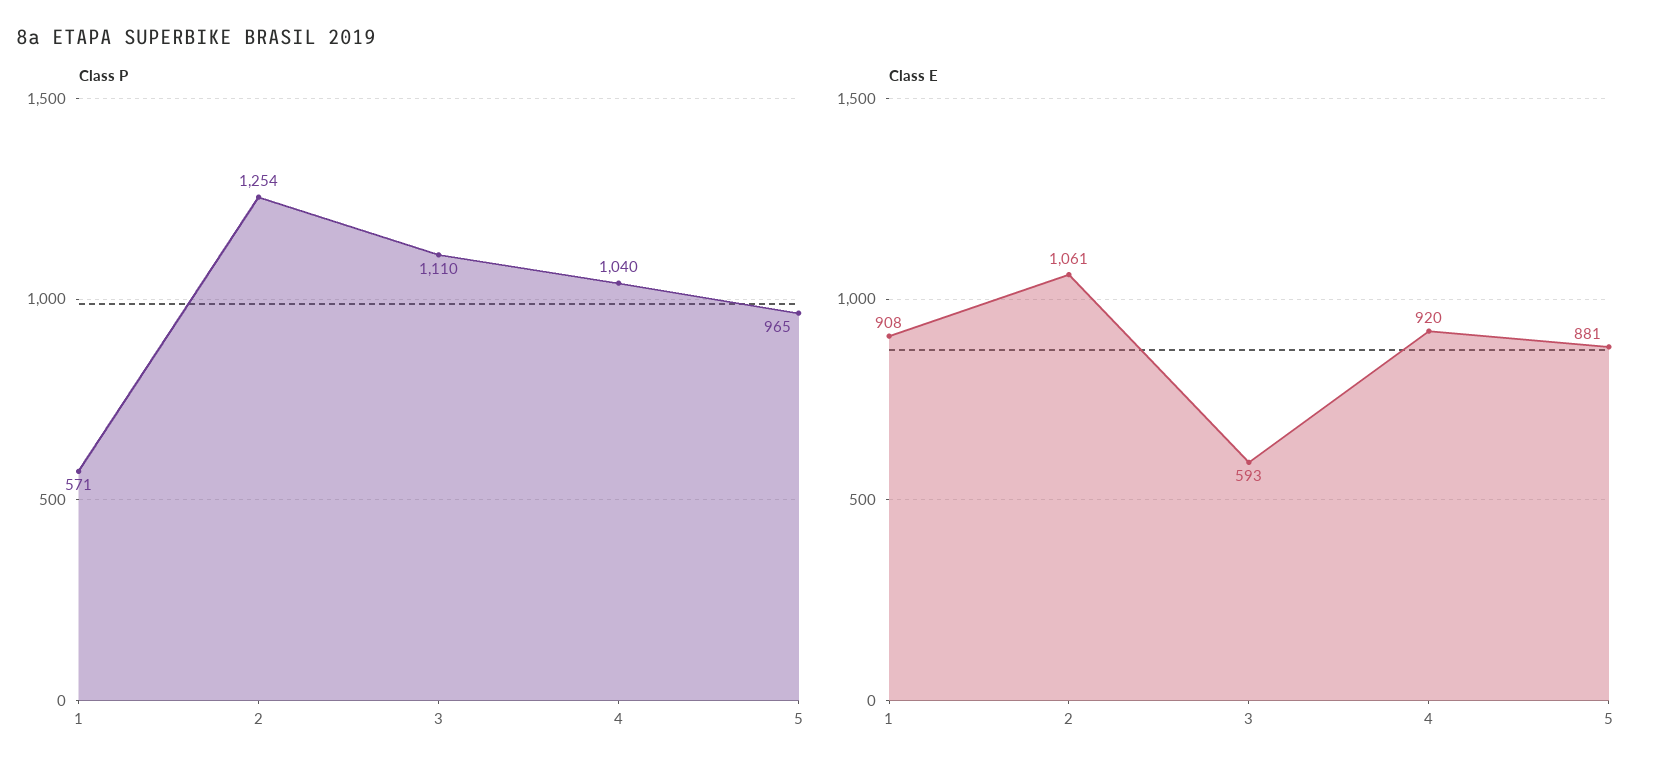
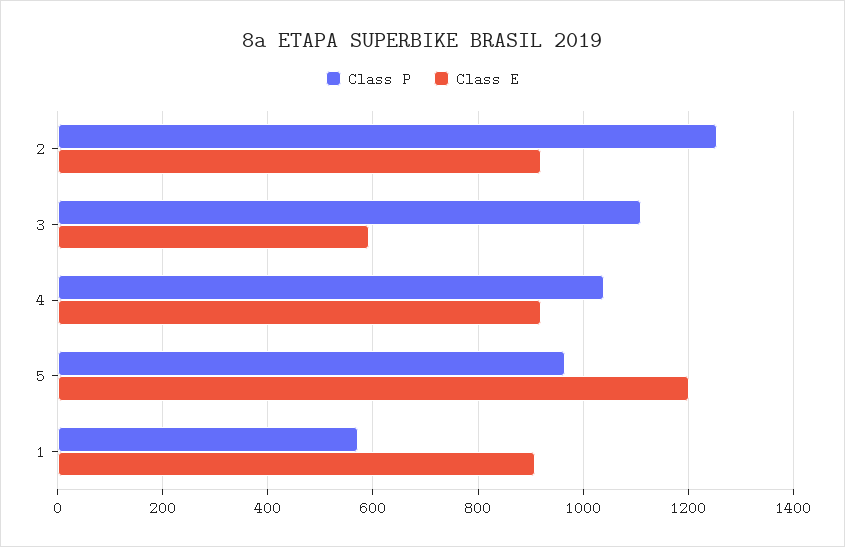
  {
    "Class P": {
      "1": 571,
      "2": 1254,
      "3": 1110,
      "4": 1040,
      "5": 965
    },
    "Class E": {
      "1": 908,
-     "2": 1061,
+     "2": 920,
      "3": 593,
      "4": 920,
-     "5": 881
+     "5": 1200
    }
  }

